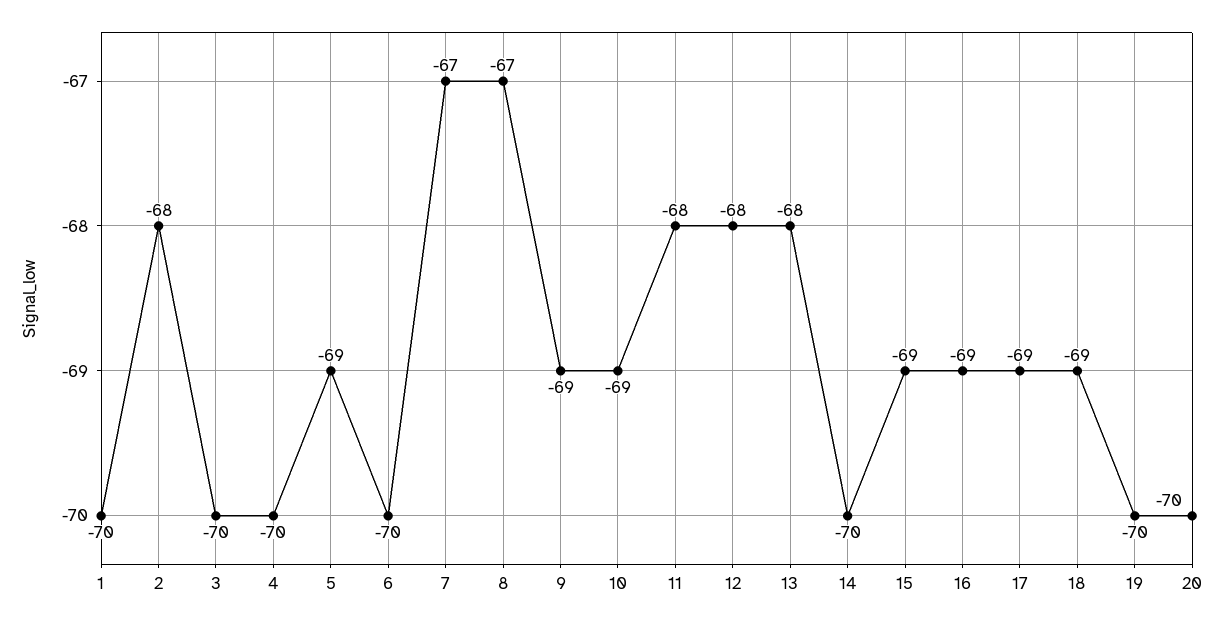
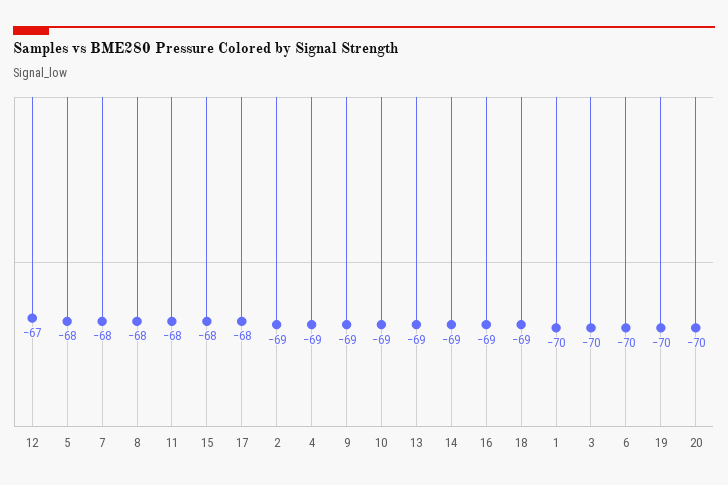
  {
    "1": -70,
-   "2": -68,
+   "2": -69,
    "3": -70,
-   "4": -70,
+   "4": -69,
-   "5": -69,
+   "5": -68,
    "6": -70,
-   "7": -67,
+   "7": -68,
-   "8": -67,
+   "8": -68,
    "9": -69,
    "10": -69,
    "11": -68,
-   "12": -68,
+   "12": -67,
-   "13": -68,
+   "13": -69,
-   "14": -70,
+   "14": -69,
-   "15": -69,
+   "15": -68,
    "16": -69,
-   "17": -69,
+   "17": -68,
    "18": -69,
    "19": -70,
    "20": -70
  }

